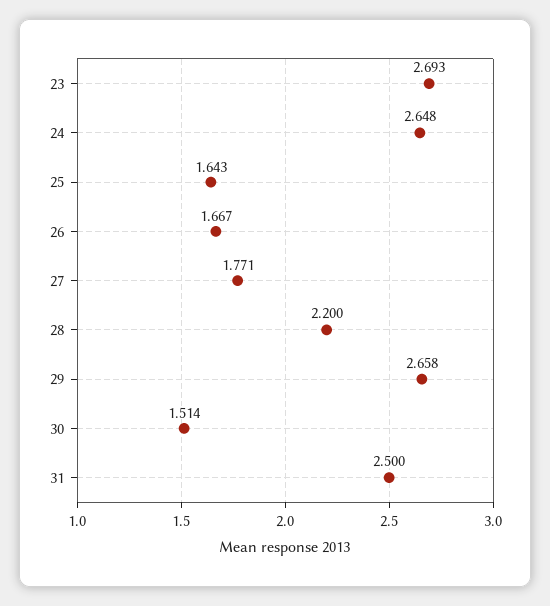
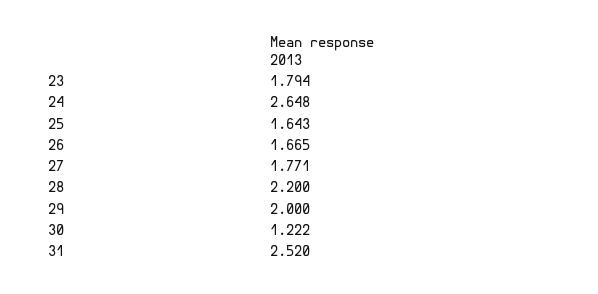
  {
-   "23": 2.693,
+   "23": 1.794,
    "24": 2.648,
    "25": 1.643,
-   "26": 1.667,
+   "26": 1.665,
    "27": 1.771,
    "28": 2.2,
-   "29": 2.658,
+   "29": 2,
-   "30": 1.514,
+   "30": 1.222,
-   "31": 2.5
+   "31": 2.52
  }

